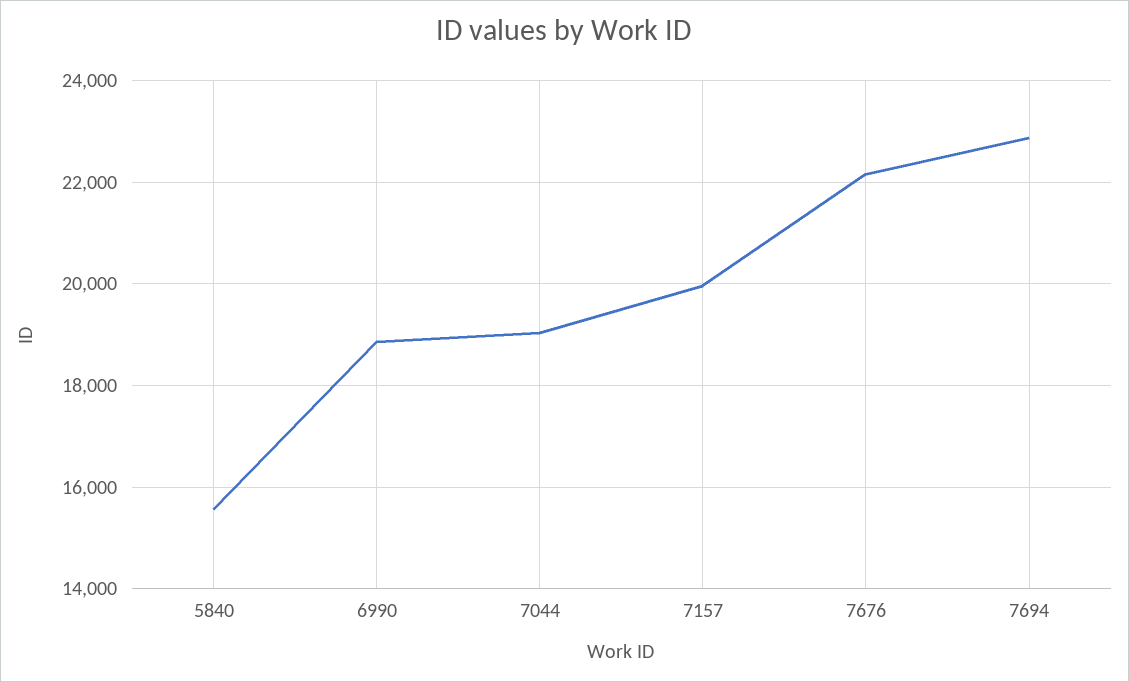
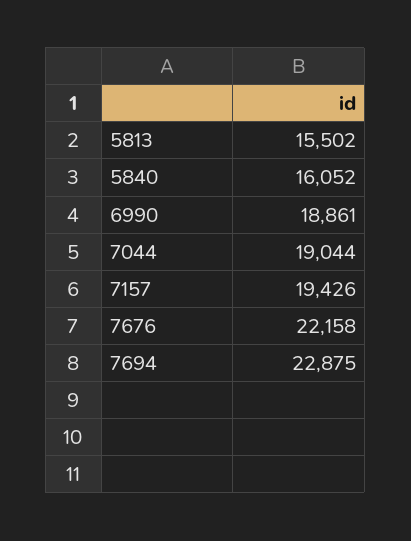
  {
-   "5840": 15600,
+   "5840": 16052,
    "6990": 18861,
    "7044": 19044,
-   "7157": 20000,
+   "7157": 19426,
    "7676": 22158,
-   "7694": 22875
+   "7694": 22875,
+   "5813": 15502
  }

